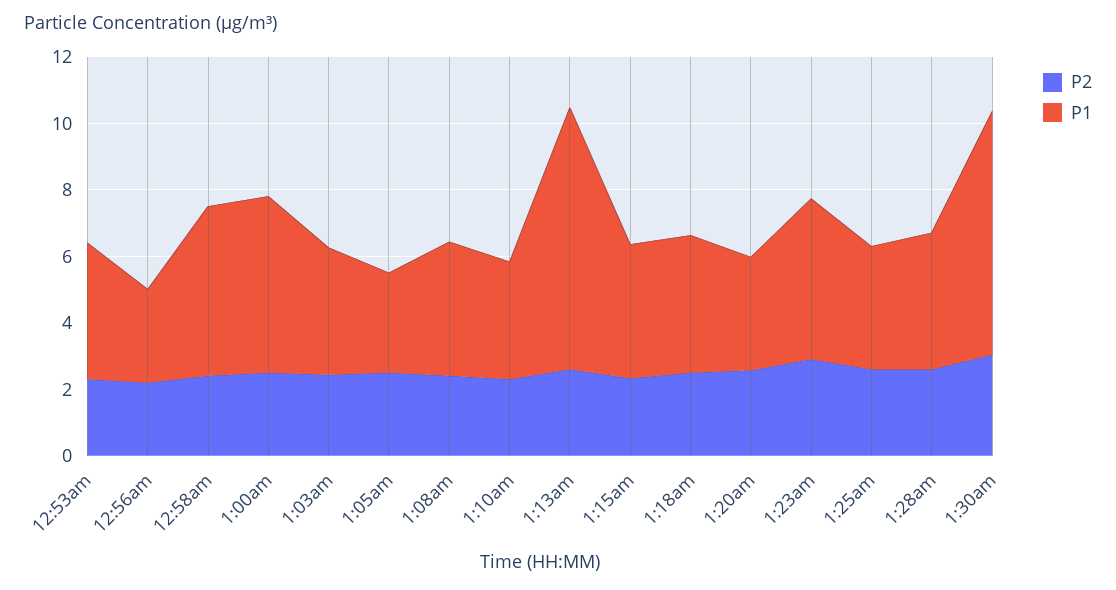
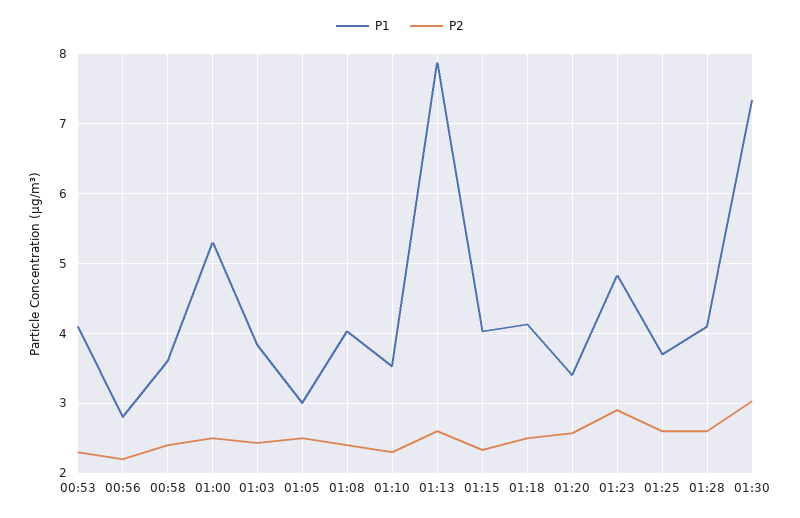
  {
    "P2": {
      "12:53am": 2.3,
      "12:56am": 2.2,
      "12:58am": 2.4,
      "1:00am": 2.5,
      "1:03am": 2.4,
      "1:05am": 2.5,
      "1:08am": 2.4,
      "1:10am": 2.3,
      "1:13am": 2.6,
      "1:15am": 2.3,
      "1:18am": 2.5,
      "1:20am": 2.6,
      "1:23am": 2.9,
      "1:25am": 2.6,
      "1:28am": 2.6,
      "1:30am": 3
    },
    "P1": {
      "12:53am": 4.1,
      "12:56am": 2.8,
-     "12:58am": 5,
+     "12:58am": 3.6,
      "1:00am": 5.3,
      "1:03am": 3.8,
      "1:05am": 3,
      "1:08am": 4,
      "1:10am": 3.5,
      "1:13am": 7.9,
      "1:15am": 4,
      "1:18am": 4.1,
      "1:20am": 3.4,
      "1:23am": 4.8,
      "1:25am": 3.7,
      "1:28am": 4.1,
      "1:30am": 7.3
    }
  }

